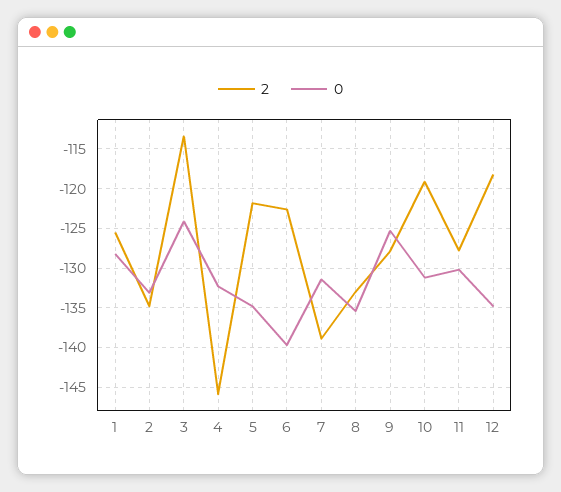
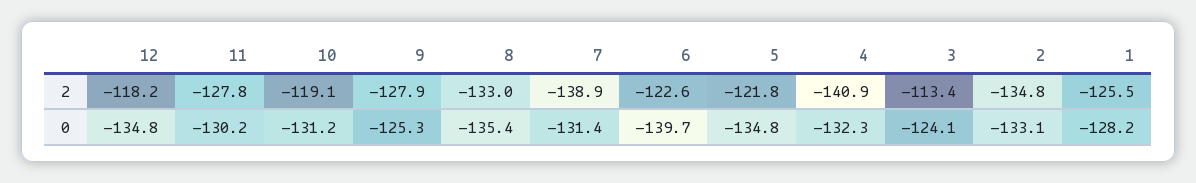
  {
    "2": {
      "1": -125.5,
      "2": -134.8,
      "3": -113.4,
-     "4": -146,
+     "4": -140.9,
      "5": -121.8,
      "6": -122.6,
      "7": -138.9,
      "8": -133,
      "9": -127.9,
      "10": -119.1,
      "11": -127.8,
      "12": -118.2
    },
    "0": {
      "1": -128.2,
      "2": -133.1,
      "3": -124.1,
      "4": -132.3,
      "5": -134.8,
      "6": -139.7,
      "7": -131.4,
      "8": -135.4,
      "9": -125.3,
      "10": -131.2,
      "11": -130.2,
      "12": -134.8
    }
  }

